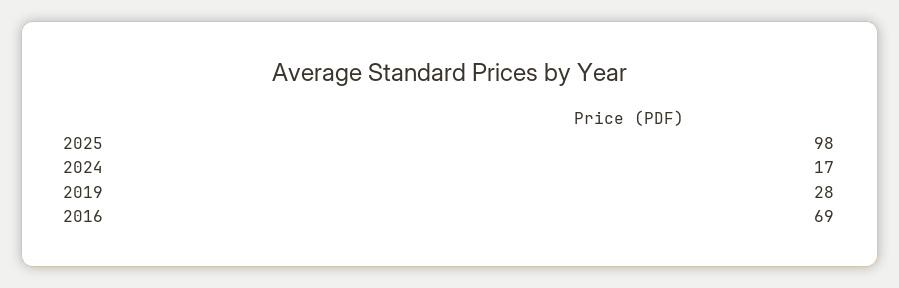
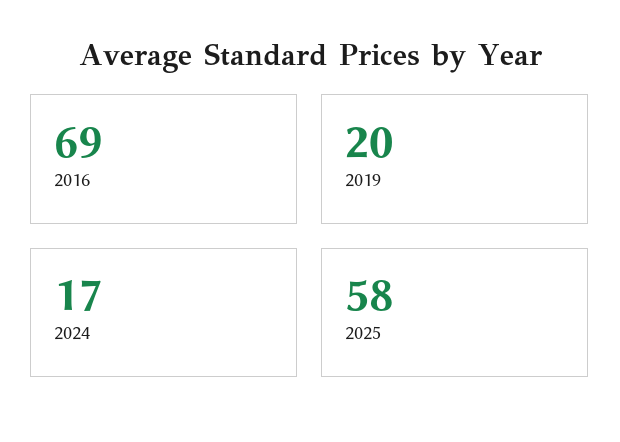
  {
-   "2025": 98,
+   "2025": 58,
    "2024": 17,
-   "2019": 28,
+   "2019": 20,
    "2016": 69
  }

